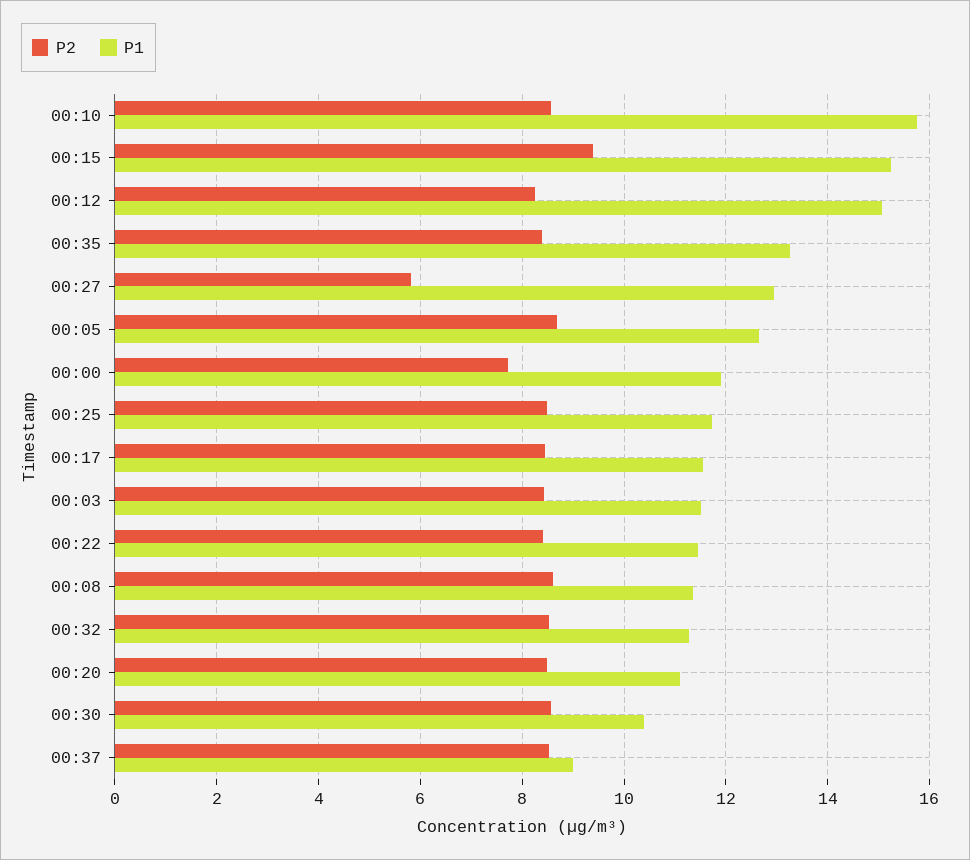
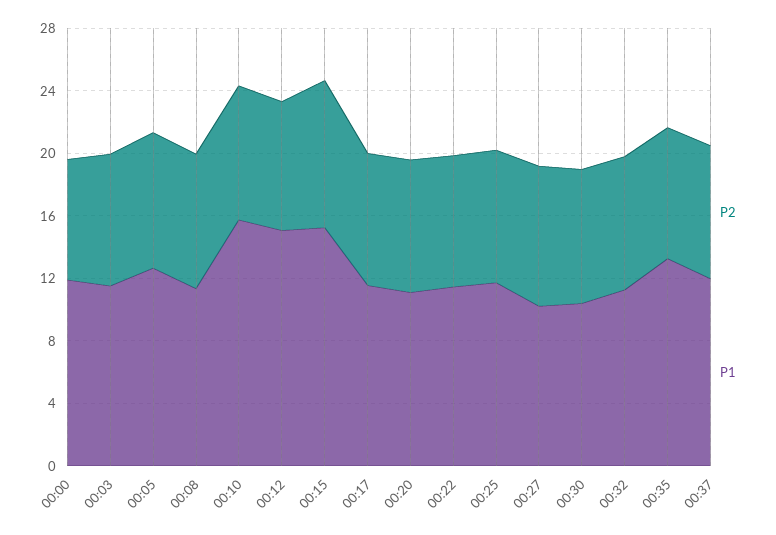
  {
    "P2": {
      "00:10": 8.6,
      "00:15": 9.4,
      "00:12": 8.2,
      "00:35": 8.4,
-     "00:27": 5.8,
+     "00:27": 9,
      "00:05": 8.6,
      "00:00": 7.8,
      "00:25": 8.4,
      "00:17": 8.4,
      "00:03": 8.4,
      "00:22": 8.4,
      "00:08": 8.6,
      "00:32": 8.6,
      "00:20": 8.4,
      "00:30": 8.6,
      "00:37": 8.6
    },
    "P1": {
      "00:10": 15.8,
      "00:15": 15.2,
      "00:12": 15,
      "00:35": 13.2,
-     "00:27": 13,
+     "00:27": 10,
      "00:05": 12.6,
      "00:00": 12,
      "00:25": 11.8,
      "00:17": 11.6,
      "00:03": 11.6,
      "00:22": 11.4,
      "00:08": 11.4,
      "00:32": 11.2,
      "00:20": 11.2,
      "00:30": 10.4,
-     "00:37": 9
+     "00:37": 12
    }
  }

